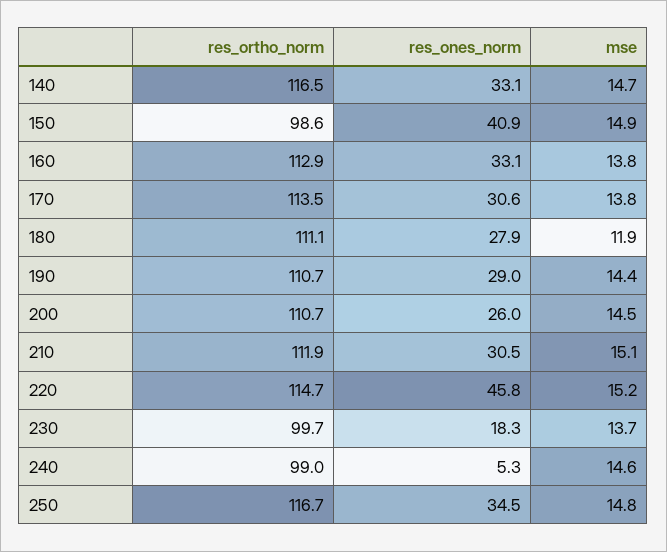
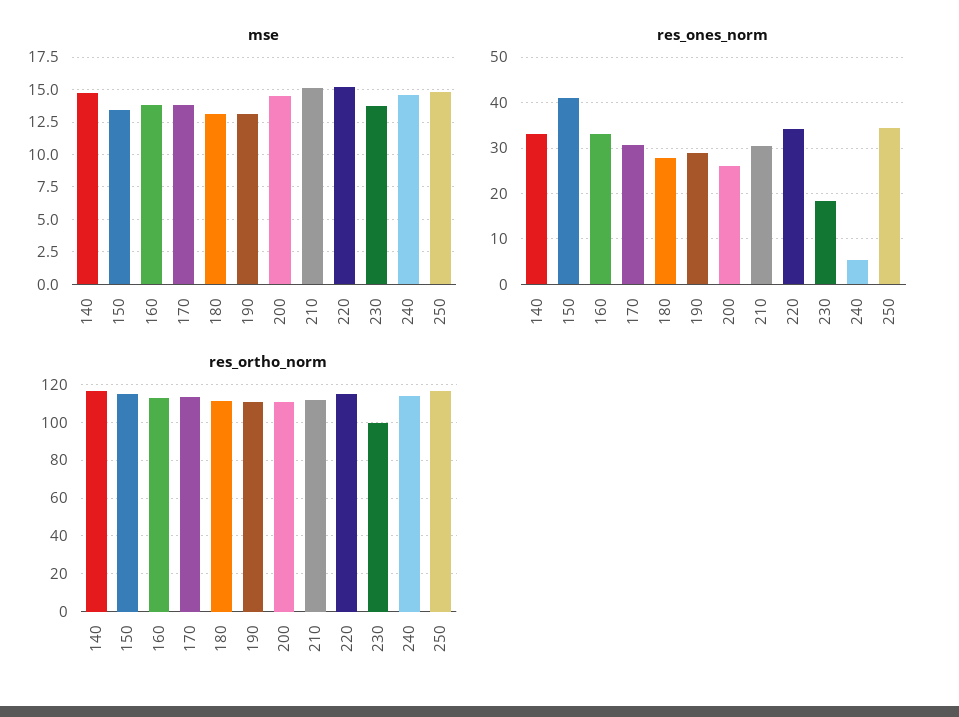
  {
    "res_ortho_norm": {
      "140": 116.5,
-     "150": 98.6,
+     "150": 115,
      "160": 112.9,
      "170": 113.5,
      "180": 111.1,
      "190": 110.7,
      "200": 110.7,
      "210": 111.9,
      "220": 114.7,
      "230": 99.7,
-     "240": 99,
+     "240": 115,
      "250": 116.7
    },
    "res_ones_norm": {
      "140": 33.1,
      "150": 40.9,
      "160": 33.1,
      "170": 30.6,
      "180": 27.9,
      "190": 29,
      "200": 26,
      "210": 30.5,
-     "220": 45.8,
+     "220": 34,
      "230": 18.3,
      "240": 5.3,
      "250": 34.5
    },
    "mse": {
      "140": 14.7,
-     "150": 14.9,
+     "150": 13.5,
      "160": 13.8,
      "170": 13.8,
-     "180": 11.9,
+     "180": 13,
-     "190": 14.4,
+     "190": 13,
      "200": 14.5,
      "210": 15.1,
      "220": 15.2,
      "230": 13.7,
      "240": 14.6,
      "250": 14.8
    }
  }

